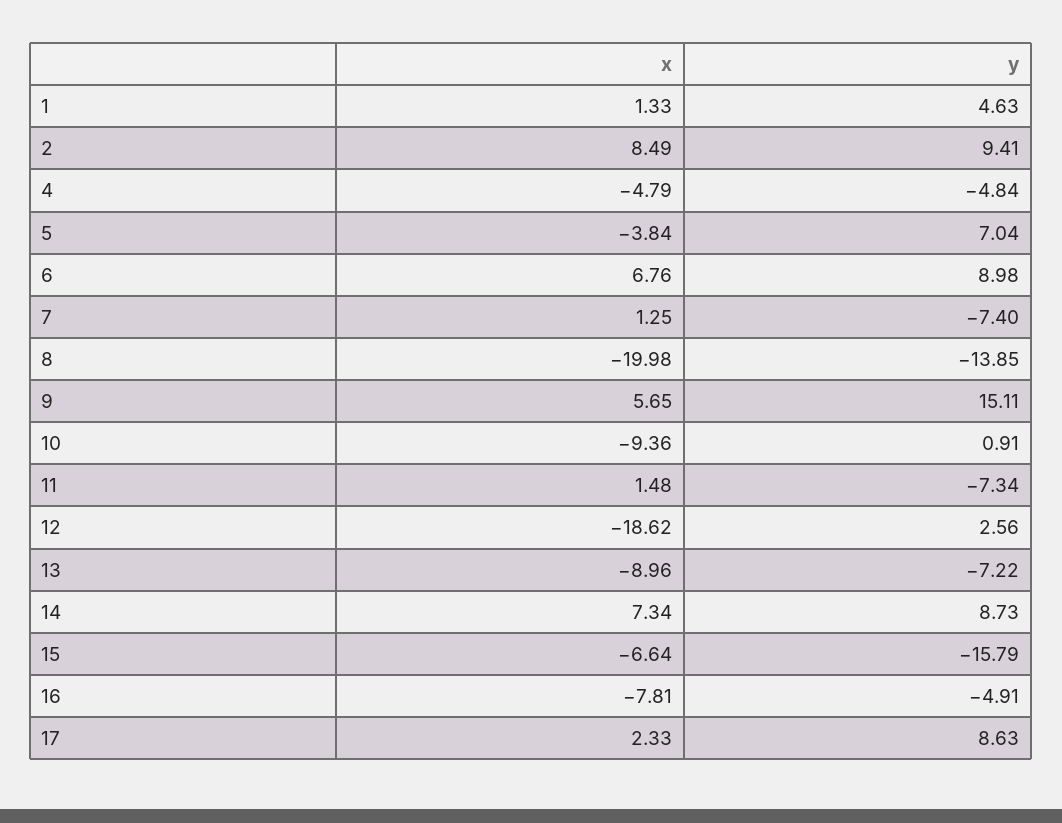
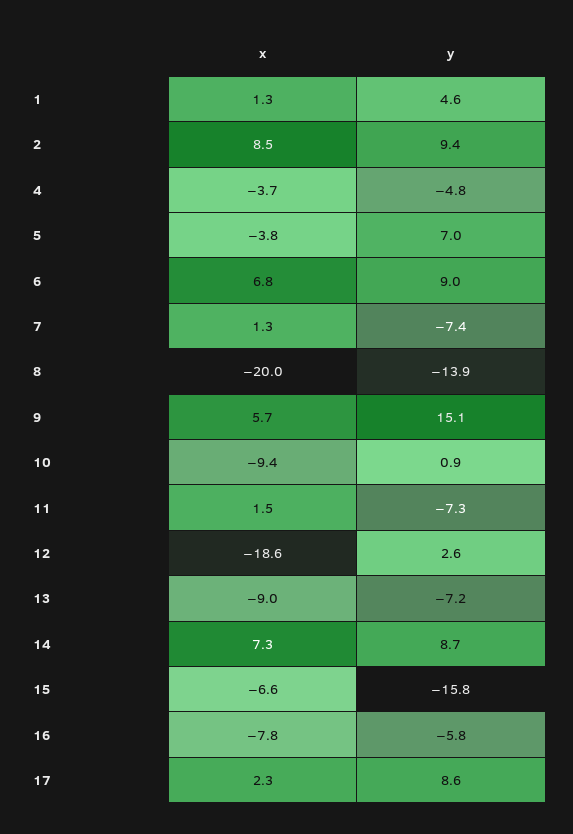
  {
    "x": {
      "1": 1.33,
      "2": 8.49,
-     "4": -4.79,
+     "4": -3.7,
      "5": -3.84,
      "6": 6.76,
      "7": 1.25,
      "8": -19.98,
      "9": 5.65,
      "10": -9.36,
      "11": 1.48,
      "12": -18.62,
      "13": -8.96,
      "14": 7.34,
      "15": -6.64,
      "16": -7.81,
      "17": 2.33
    },
    "y": {
      "1": 4.63,
      "2": 9.41,
      "4": -4.84,
      "5": 7.04,
      "6": 8.98,
      "7": -7.4,
      "8": -13.85,
      "9": 15.11,
      "10": 0.91,
      "11": -7.34,
      "12": 2.56,
      "13": -7.22,
      "14": 8.73,
      "15": -15.79,
-     "16": -4.91,
+     "16": -5.8,
      "17": 8.63
    }
  }

